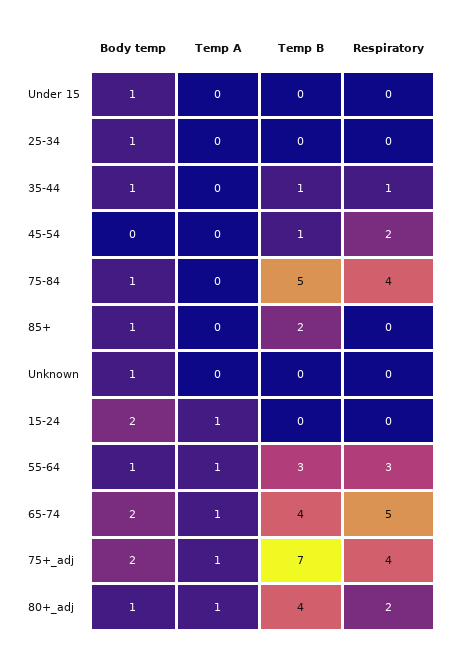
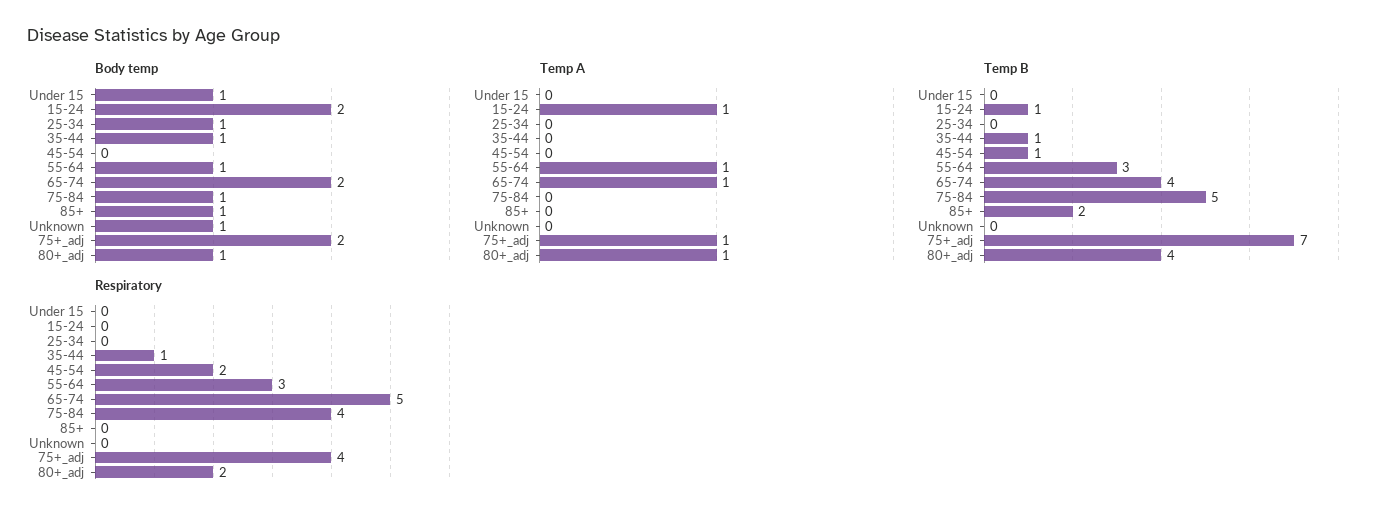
  {
    "Body temp": {
      "Under 15": 1,
      "25-34": 1,
      "35-44": 1,
      "45-54": 0,
      "75-84": 1,
      "85+": 1,
      "Unknown": 1,
      "15-24": 2,
      "55-64": 1,
      "65-74": 2,
      "75+_adj": 2,
      "80+_adj": 1
    },
    "Temp A": {
      "Under 15": 0,
      "25-34": 0,
      "35-44": 0,
      "45-54": 0,
      "75-84": 0,
      "85+": 0,
      "Unknown": 0,
      "15-24": 1,
      "55-64": 1,
      "65-74": 1,
      "75+_adj": 1,
      "80+_adj": 1
    },
    "Temp B": {
      "Under 15": 0,
      "25-34": 0,
      "35-44": 1,
      "45-54": 1,
      "75-84": 5,
      "85+": 2,
      "Unknown": 0,
-     "15-24": 0,
+     "15-24": 1,
      "55-64": 3,
      "65-74": 4,
      "75+_adj": 7,
      "80+_adj": 4
    },
    "Respiratory": {
      "Under 15": 0,
      "25-34": 0,
      "35-44": 1,
      "45-54": 2,
      "75-84": 4,
      "85+": 0,
      "Unknown": 0,
      "15-24": 0,
      "55-64": 3,
      "65-74": 5,
      "75+_adj": 4,
      "80+_adj": 2
    }
  }

